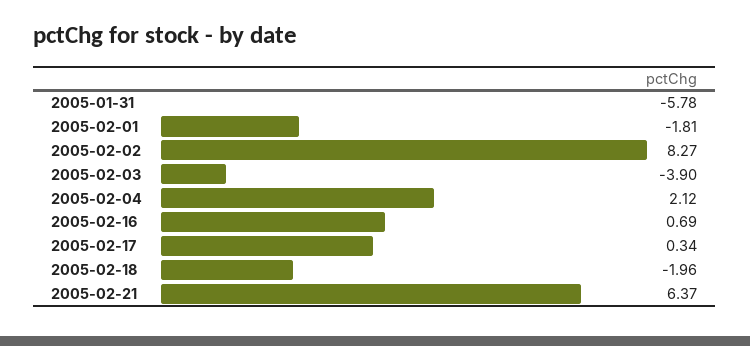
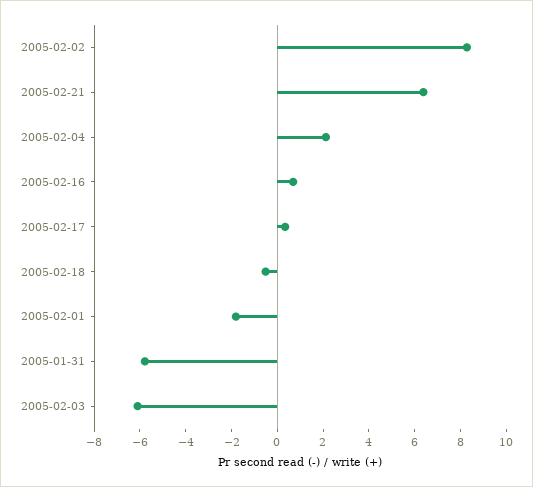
  {
    "2005-01-31": -5.78,
    "2005-02-01": -1.81,
    "2005-02-02": 8.27,
-   "2005-02-03": -3.9,
+   "2005-02-03": -6,
    "2005-02-04": 2.12,
    "2005-02-16": 0.69,
    "2005-02-17": 0.34,
-   "2005-02-18": -1.96,
+   "2005-02-18": -0.5,
    "2005-02-21": 6.37
  }

